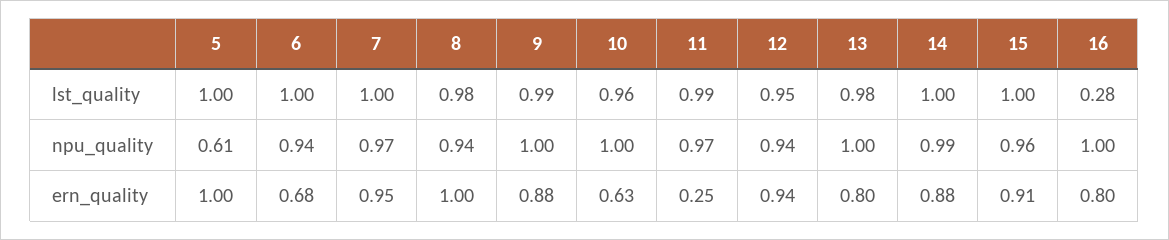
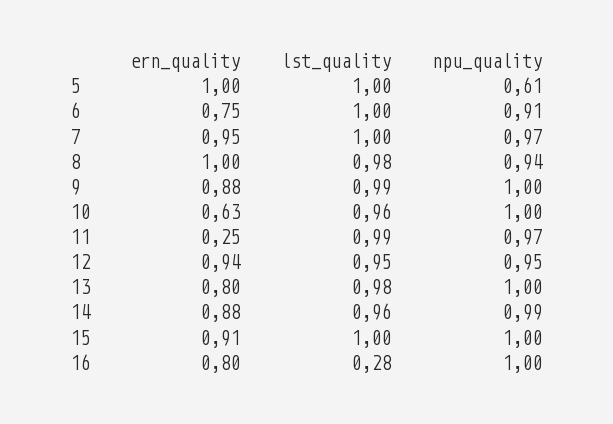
  {
    "5": {
      "lst_quality": 1,
      "npu_quality": 0.61,
      "ern_quality": 1
    },
    "6": {
      "lst_quality": 1,
-     "npu_quality": 0.94,
+     "npu_quality": 0.91,
-     "ern_quality": 0.68
+     "ern_quality": 0.75
    },
    "7": {
      "lst_quality": 1,
      "npu_quality": 0.97,
      "ern_quality": 0.95
    },
    "8": {
      "lst_quality": 0.98,
      "npu_quality": 0.94,
      "ern_quality": 1
    },
    "9": {
      "lst_quality": 0.99,
      "npu_quality": 1,
      "ern_quality": 0.88
    },
    "10": {
      "lst_quality": 0.96,
      "npu_quality": 1,
      "ern_quality": 0.63
    },
    "11": {
      "lst_quality": 0.99,
      "npu_quality": 0.97,
      "ern_quality": 0.25
    },
    "12": {
      "lst_quality": 0.95,
-     "npu_quality": 0.94,
+     "npu_quality": 0.95,
      "ern_quality": 0.94
    },
    "13": {
      "lst_quality": 0.98,
      "npu_quality": 1,
      "ern_quality": 0.8
    },
    "14": {
-     "lst_quality": 1,
+     "lst_quality": 0.96,
      "npu_quality": 0.99,
      "ern_quality": 0.88
    },
    "15": {
      "lst_quality": 1,
-     "npu_quality": 0.96,
+     "npu_quality": 1,
      "ern_quality": 0.91
    },
    "16": {
      "lst_quality": 0.28,
      "npu_quality": 1,
      "ern_quality": 0.8
    }
  }

